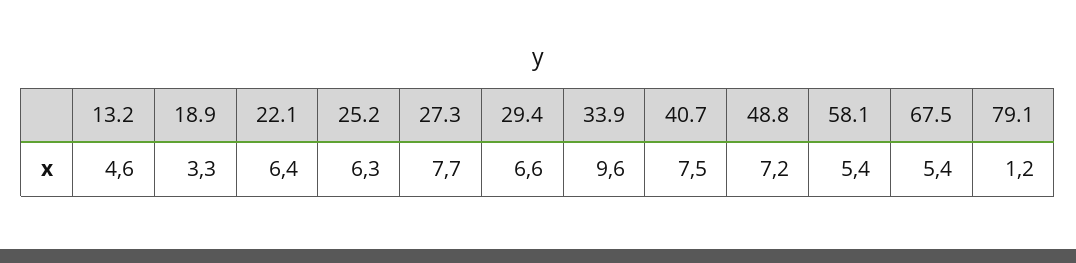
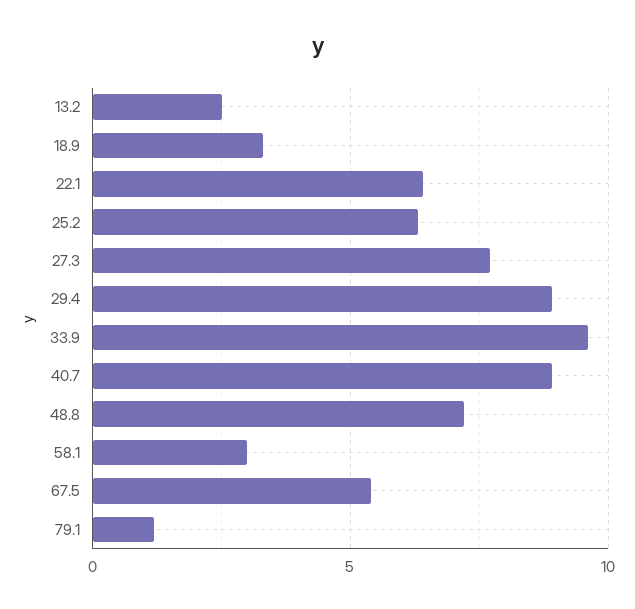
  {
-   "13.2": 4.6,
+   "13.2": 2.5,
    "18.9": 3.3,
    "22.1": 6.4,
    "25.2": 6.3,
    "27.3": 7.7,
-   "29.4": 6.6,
+   "29.4": 9,
    "33.9": 9.6,
-   "40.7": 7.5,
+   "40.7": 9,
    "48.8": 7.2,
-   "58.1": 5.4,
+   "58.1": 3,
    "67.5": 5.4,
    "79.1": 1.2
  }

